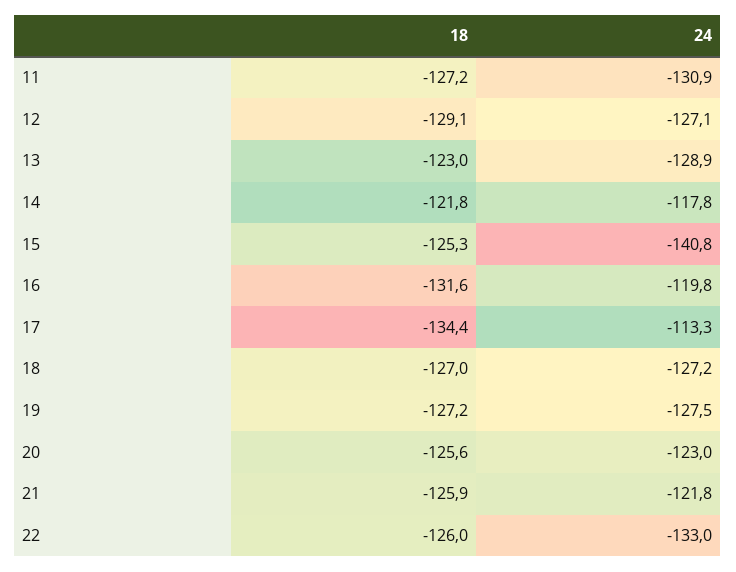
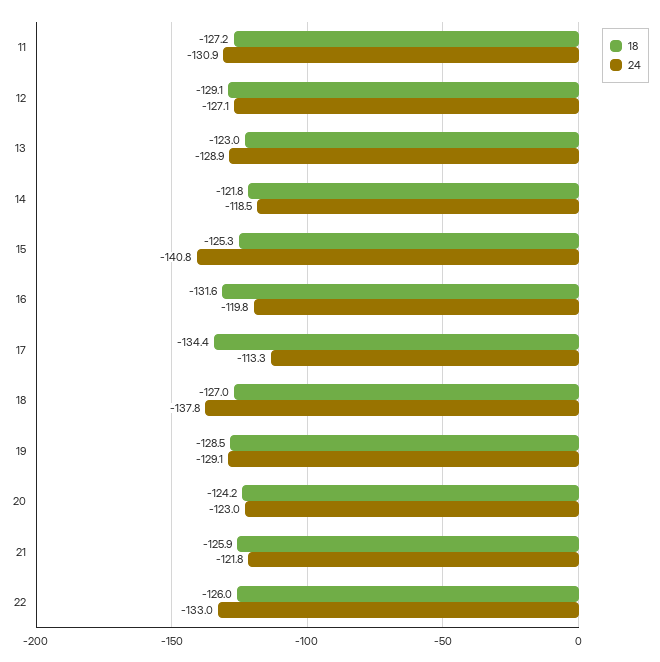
  {
    "18": {
      "11": -127.2,
      "12": -129.1,
      "13": -123,
      "14": -121.8,
      "15": -125.3,
      "16": -131.6,
      "17": -134.4,
      "18": -127,
-     "19": -127.2,
+     "19": -128.5,
-     "20": -125.6,
+     "20": -124.2,
      "21": -125.9,
      "22": -126
    },
    "24": {
      "11": -130.9,
      "12": -127.1,
      "13": -128.9,
-     "14": -117.8,
+     "14": -118.5,
      "15": -140.8,
      "16": -119.8,
      "17": -113.3,
-     "18": -127.2,
+     "18": -137.8,
-     "19": -127.5,
+     "19": -129.1,
      "20": -123,
      "21": -121.8,
      "22": -133
    }
  }

